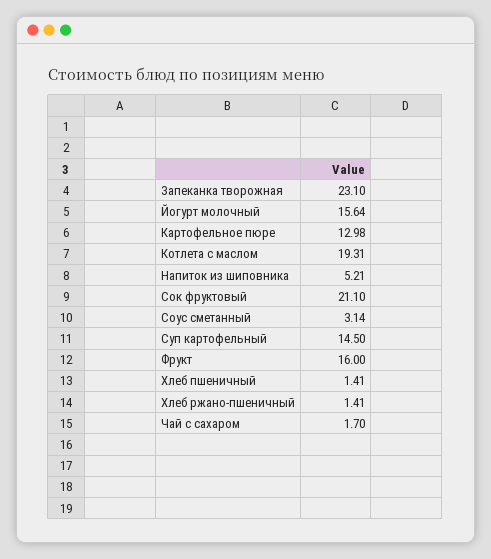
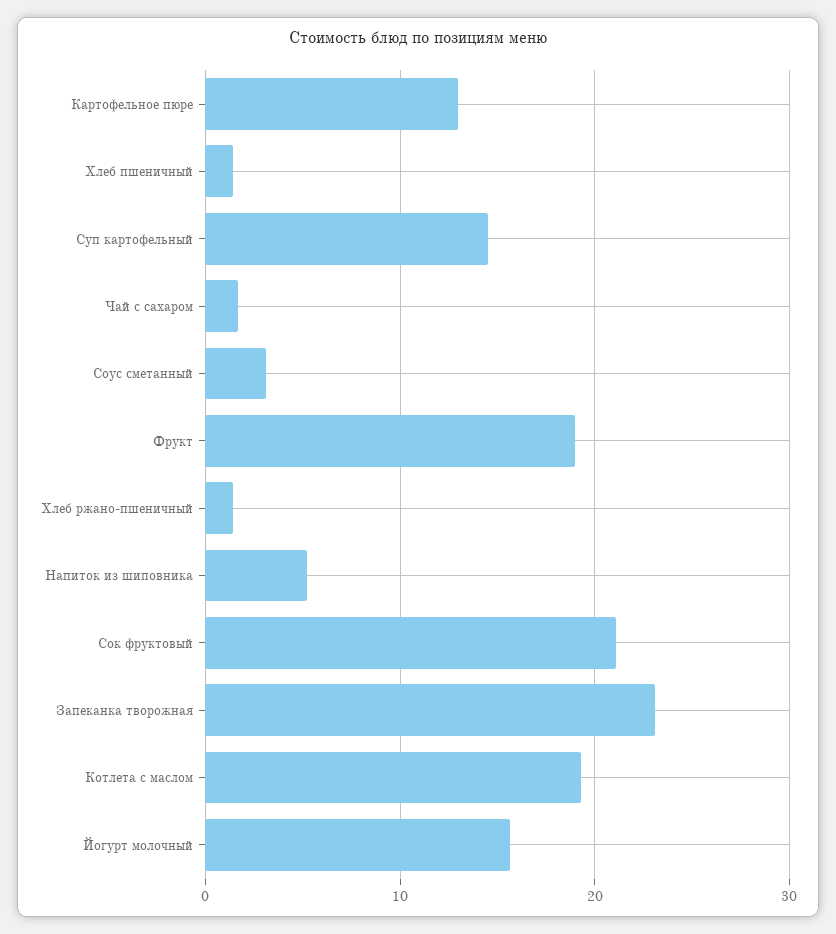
  {
    "Запеканка творожная": 23.1,
    "Йогурт молочный": 15.64,
    "Картофельное пюре": 12.98,
    "Котлета с маслом": 19.31,
    "Напиток из шиповника": 5.21,
    "Сок фруктовый": 21.1,
    "Соус сметанный": 3.14,
    "Суп картофельный": 14.5,
-   "Фрукт": 16,
+   "Фрукт": 19,
    "Хлеб пшеничный": 1.41,
    "Хлеб ржано-пшеничный": 1.41,
    "Чай с сахаром": 1.7
  }

